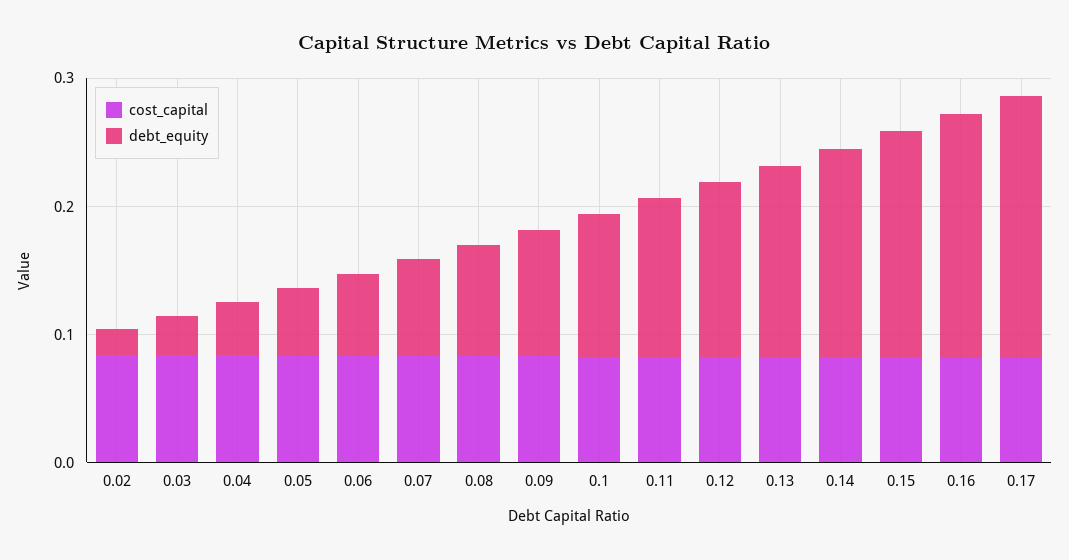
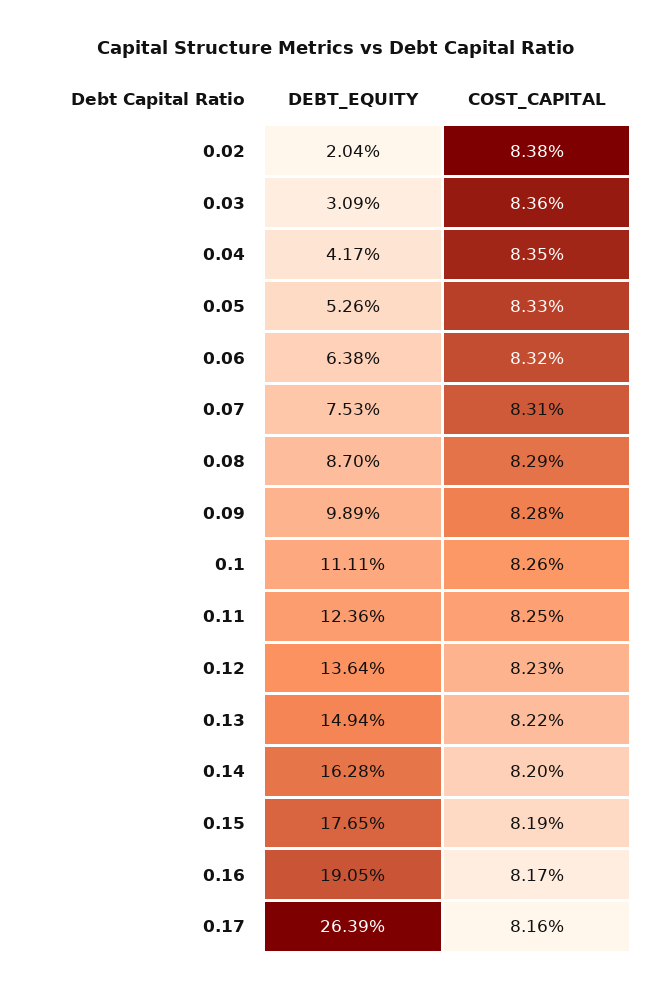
  {
    "cost_capital": {
      "0.02": 0.0838,
      "0.03": 0.0836,
      "0.04": 0.0835,
      "0.05": 0.0833,
      "0.06": 0.0832,
      "0.07": 0.0831,
      "0.08": 0.0829,
      "0.09": 0.0828,
      "0.1": 0.0826,
      "0.11": 0.0825,
      "0.12": 0.0823,
      "0.13": 0.0822,
      "0.14": 0.082,
      "0.15": 0.0819,
      "0.16": 0.0817,
      "0.17": 0.0816
    },
    "debt_equity": {
      "0.02": 0.0204,
      "0.03": 0.0309,
      "0.04": 0.0417,
      "0.05": 0.0526,
      "0.06": 0.0638,
      "0.07": 0.0753,
      "0.08": 0.087,
      "0.09": 0.0989,
      "0.1": 0.1111,
      "0.11": 0.1236,
      "0.12": 0.1364,
      "0.13": 0.1494,
      "0.14": 0.1628,
      "0.15": 0.1765,
      "0.16": 0.1905,
-     "0.17": 0.2
+     "0.17": 0.2639
    }
  }

